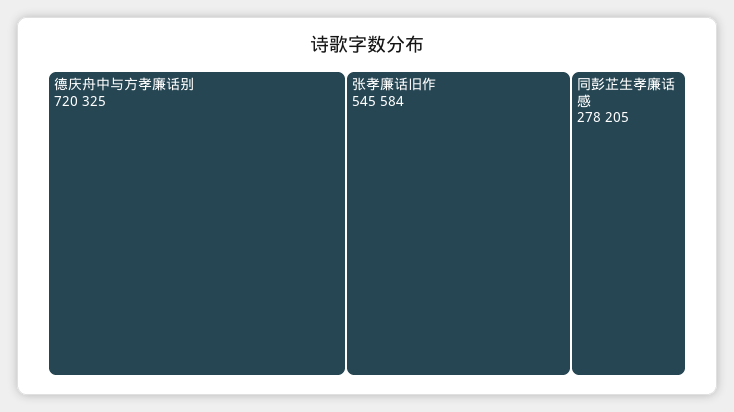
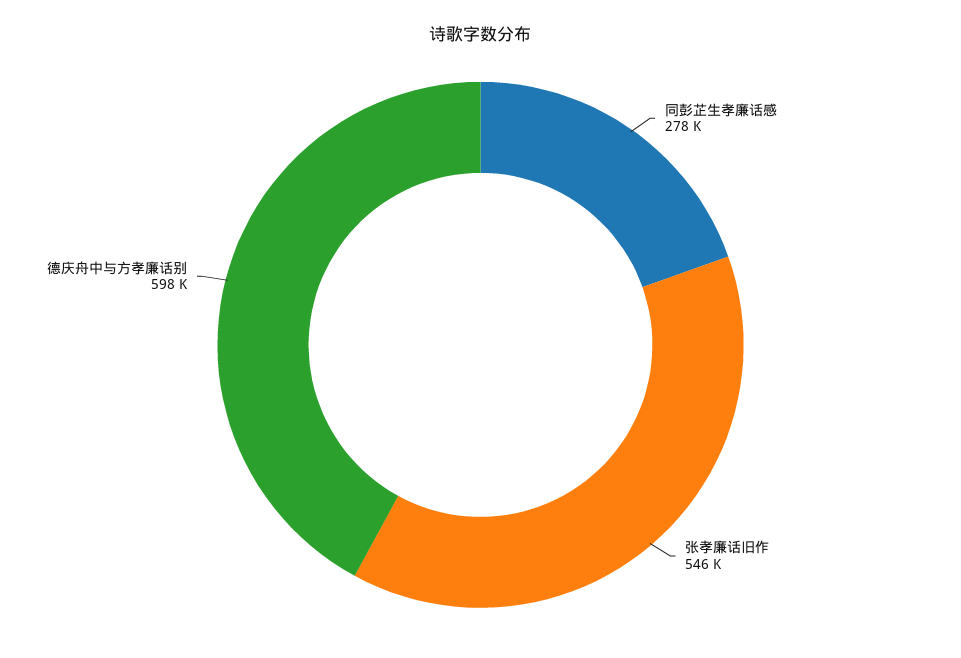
  {
-   "德庆舟中与方孝廉话别": 720325,
+   "德庆舟中与方孝廉话别": 598000,
    "张孝廉话旧作": 545584,
    "同彭芷生孝廉话感": 278205
  }

